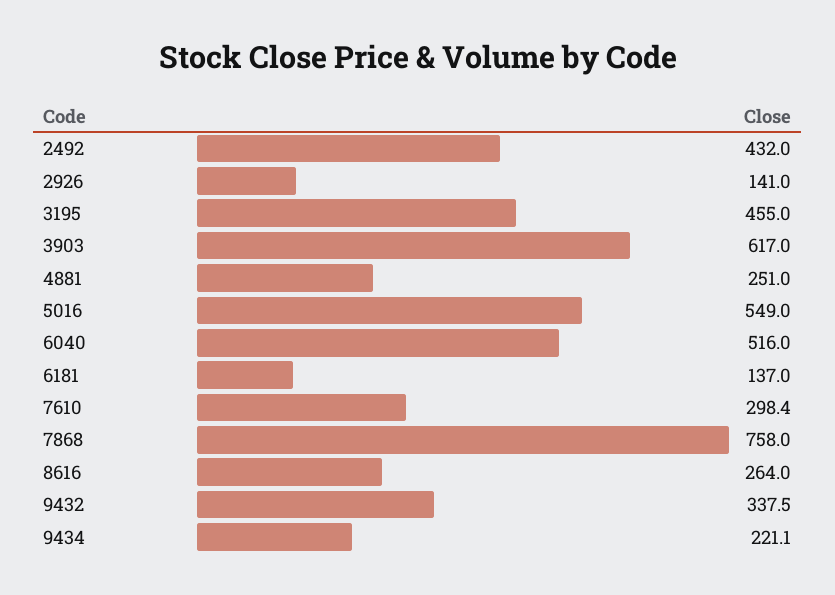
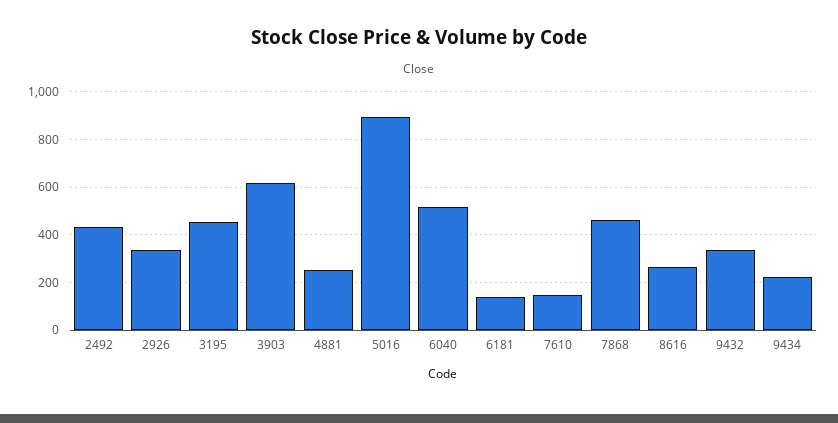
  {
    "2492": 432,
-   "2926": 141,
+   "2926": 350,
    "3195": 455,
    "3903": 617,
    "4881": 251,
-   "5016": 549,
+   "5016": 900,
    "6040": 516,
    "6181": 137,
-   "7610": 298.4,
+   "7610": 150,
-   "7868": 758,
+   "7868": 450,
    "8616": 264,
    "9432": 337.5,
    "9434": 221.1
  }

